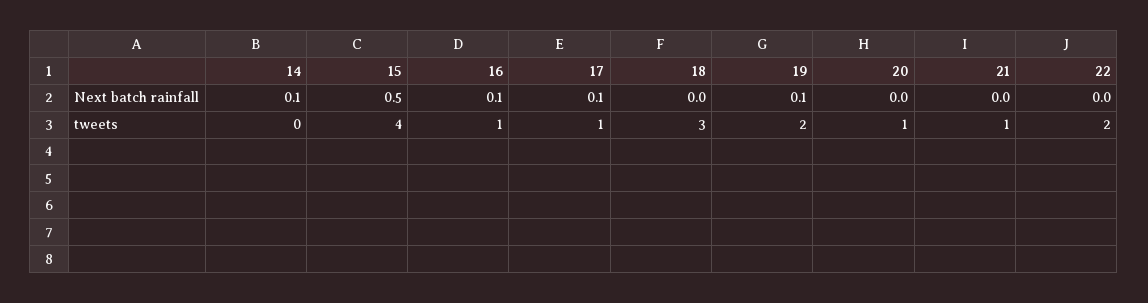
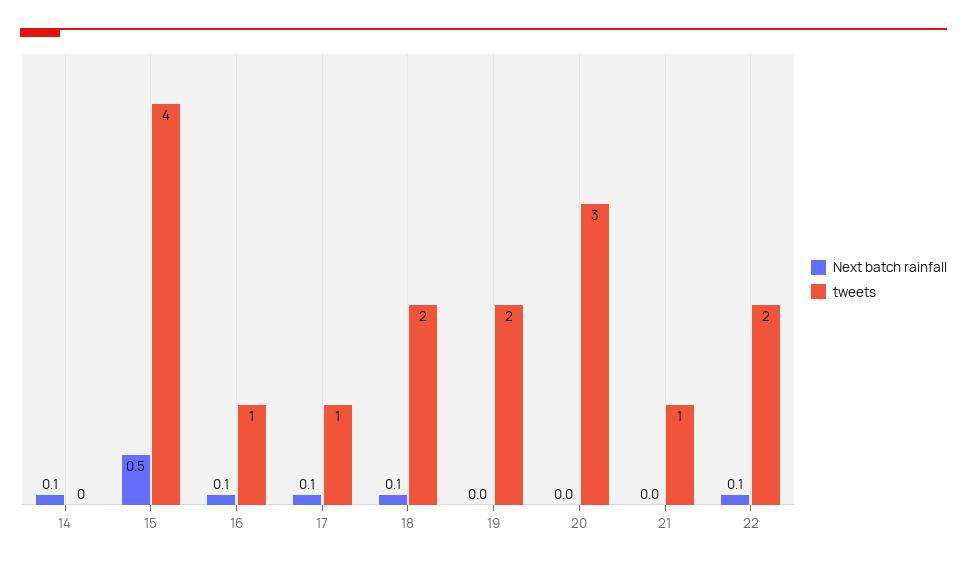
  {
    "Next batch rainfall": {
      "14": 0.1,
      "15": 0.5,
      "16": 0.1,
      "17": 0.1,
-     "18": 0,
+     "18": 0.1,
-     "19": 0.1,
+     "19": 0,
      "20": 0,
      "21": 0,
-     "22": 0
+     "22": 0.1
    },
    "tweets": {
      "14": 0,
      "15": 4,
      "16": 1,
      "17": 1,
-     "18": 3,
+     "18": 2,
      "19": 2,
-     "20": 1,
+     "20": 3,
      "21": 1,
      "22": 2
    }
  }

